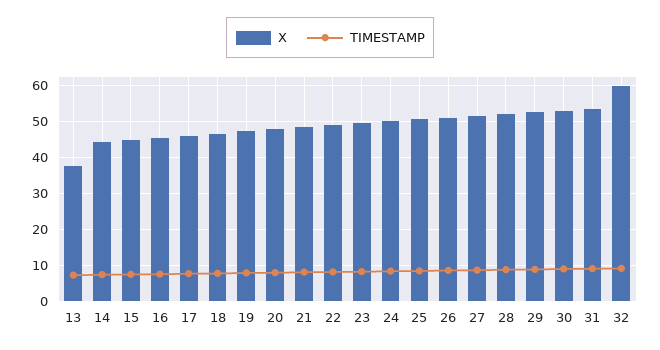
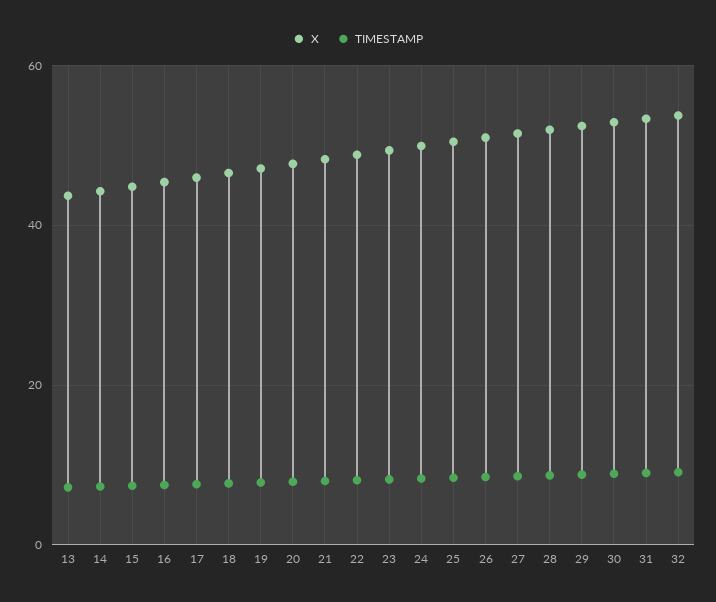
  {
    "X": {
-     "13": 38,
+     "13": 44,
      "14": 44,
      "15": 44,
      "16": 46,
      "17": 46,
      "18": 46,
      "19": 48,
      "20": 48,
      "21": 48,
      "22": 48,
      "23": 50,
      "24": 50,
      "25": 50,
      "26": 50,
      "27": 52,
      "28": 52,
      "29": 52,
      "30": 52,
      "31": 54,
-     "32": 60
+     "32": 54
    },
    "TIMESTAMP": {
      "13": 8,
      "14": 8,
      "15": 8,
      "16": 8,
      "17": 8,
      "18": 8,
      "19": 8,
      "20": 8,
      "21": 8,
      "22": 8,
      "23": 8,
      "24": 8,
      "25": 8,
      "26": 8,
      "27": 8,
      "28": 8,
      "29": 8,
      "30": 8,
      "31": 10,
      "32": 10
    }
  }

